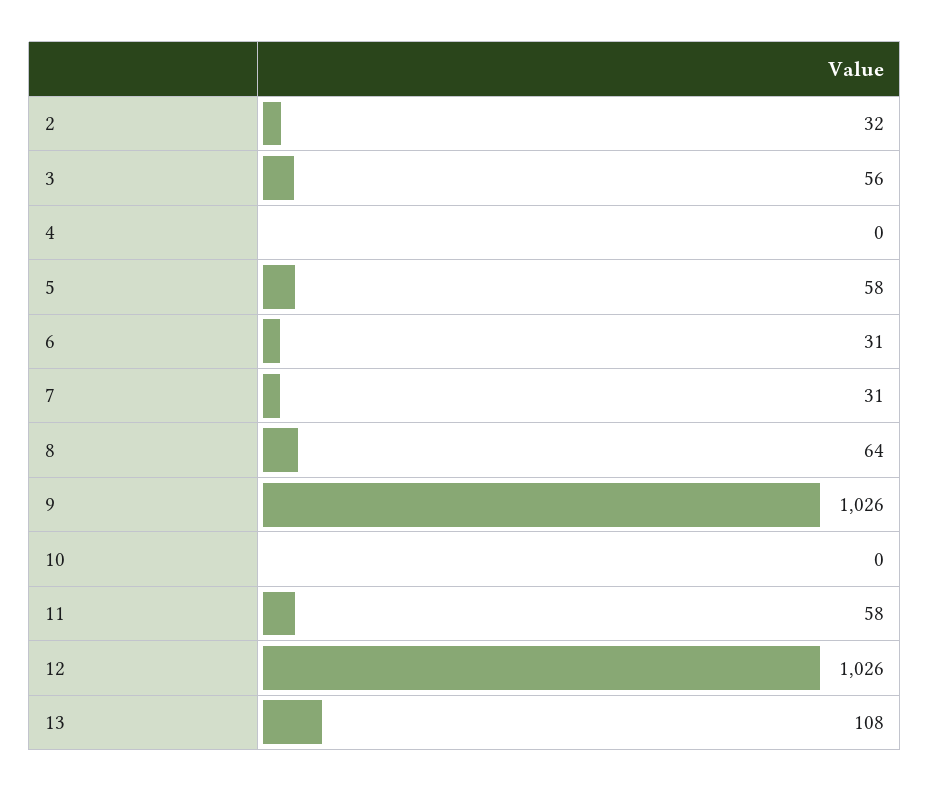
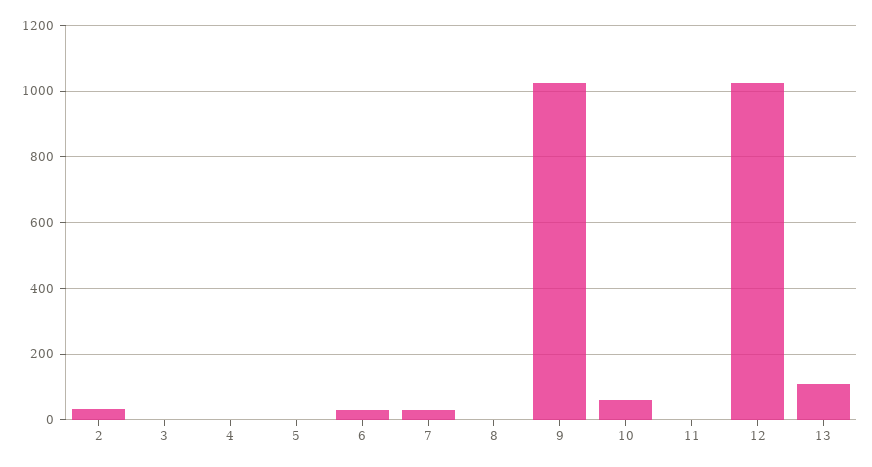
  {
    "2": 32,
-   "3": 56,
+   "3": 0,
    "4": 0,
-   "5": 58,
+   "5": 0,
    "6": 31,
    "7": 31,
-   "8": 64,
+   "8": 0,
    "9": 1026,
-   "10": 0,
+   "10": 60,
-   "11": 58,
+   "11": 0,
    "12": 1026,
    "13": 108
  }

